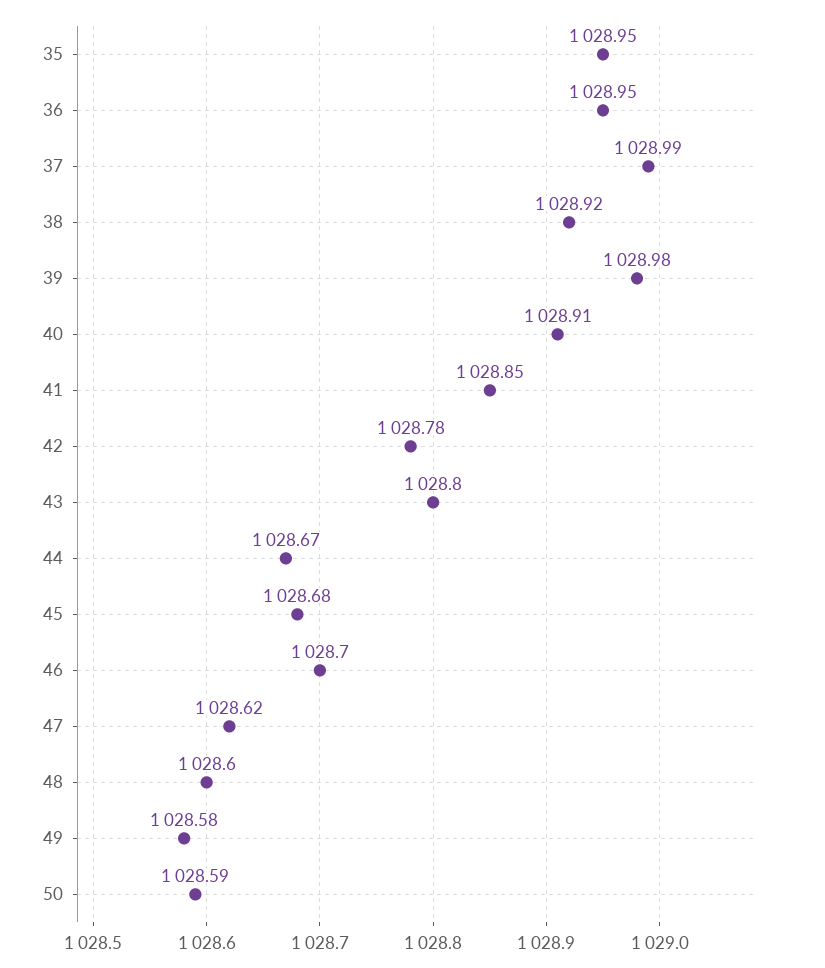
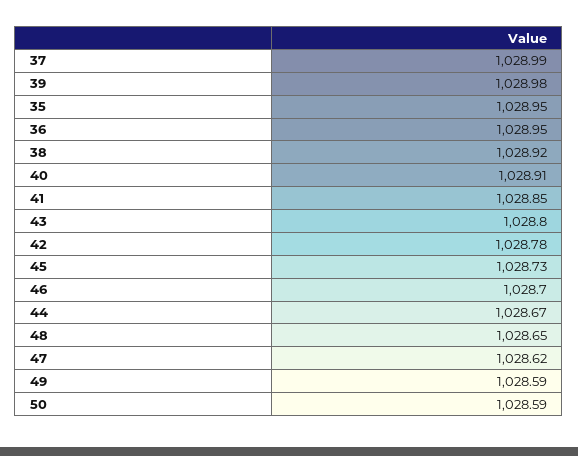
  {
    "35": 1028.95,
    "36": 1028.95,
    "37": 1028.99,
    "38": 1028.92,
    "39": 1028.98,
    "40": 1028.91,
    "41": 1028.85,
    "42": 1028.78,
    "43": 1028.8,
    "44": 1028.67,
-   "45": 1028.68,
+   "45": 1028.73,
    "46": 1028.7,
    "47": 1028.62,
-   "48": 1028.6,
+   "48": 1028.65,
-   "49": 1028.58,
+   "49": 1028.59,
    "50": 1028.59
  }

